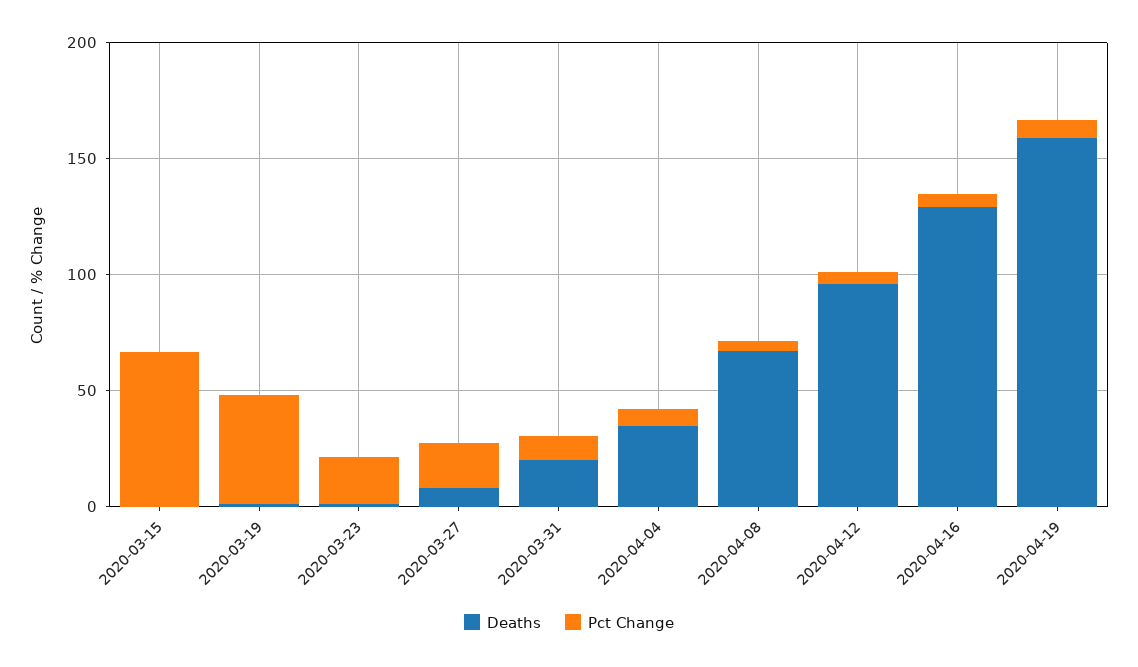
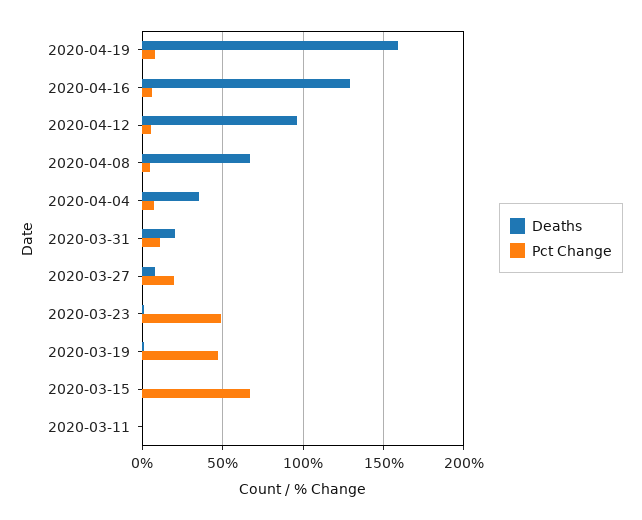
  {
    "Deaths": {
      "2020-03-15": 0,
      "2020-03-19": 0,
      "2020-03-23": 0,
      "2020-03-27": 10,
      "2020-03-31": 20,
      "2020-04-04": 35,
      "2020-04-08": 65,
      "2020-04-12": 95,
      "2020-04-16": 130,
-     "2020-04-19": 160
+     "2020-04-19": 160,
+     "2020-03-11": 0
    },
    "Pct Change": {
      "2020-03-15": 65,
      "2020-03-19": 45,
-     "2020-03-23": 20,
+     "2020-03-23": 50,
      "2020-03-27": 20,
      "2020-03-31": 10,
      "2020-04-04": 5,
      "2020-04-08": 5,
      "2020-04-12": 5,
      "2020-04-16": 5,
-     "2020-04-19": 10
+     "2020-04-19": 10,
+     "2020-03-11": 0
    }
  }

